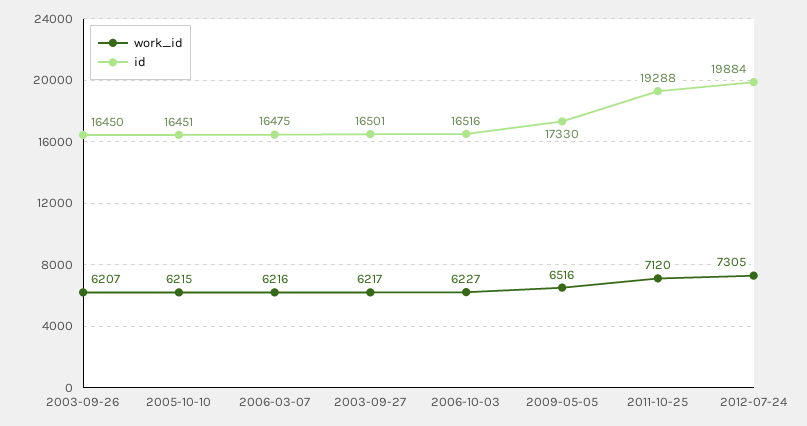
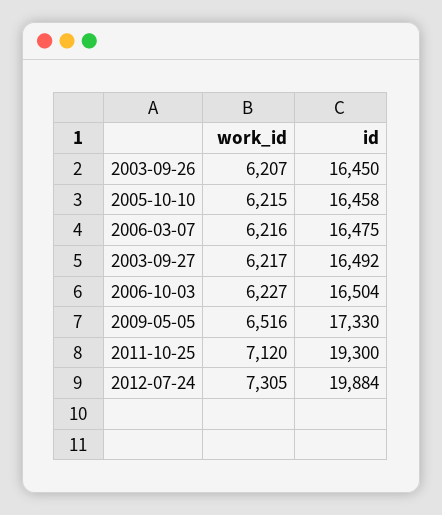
  {
    "work_id": {
      "2003-09-26": 6207,
      "2005-10-10": 6215,
      "2006-03-07": 6216,
      "2003-09-27": 6217,
      "2006-10-03": 6227,
      "2009-05-05": 6516,
      "2011-10-25": 7120,
      "2012-07-24": 7305
    },
    "id": {
      "2003-09-26": 16450,
-     "2005-10-10": 16451,
+     "2005-10-10": 16458,
      "2006-03-07": 16475,
-     "2003-09-27": 16501,
+     "2003-09-27": 16492,
-     "2006-10-03": 16516,
+     "2006-10-03": 16504,
      "2009-05-05": 17330,
-     "2011-10-25": 19288,
+     "2011-10-25": 19300,
      "2012-07-24": 19884
    }
  }

